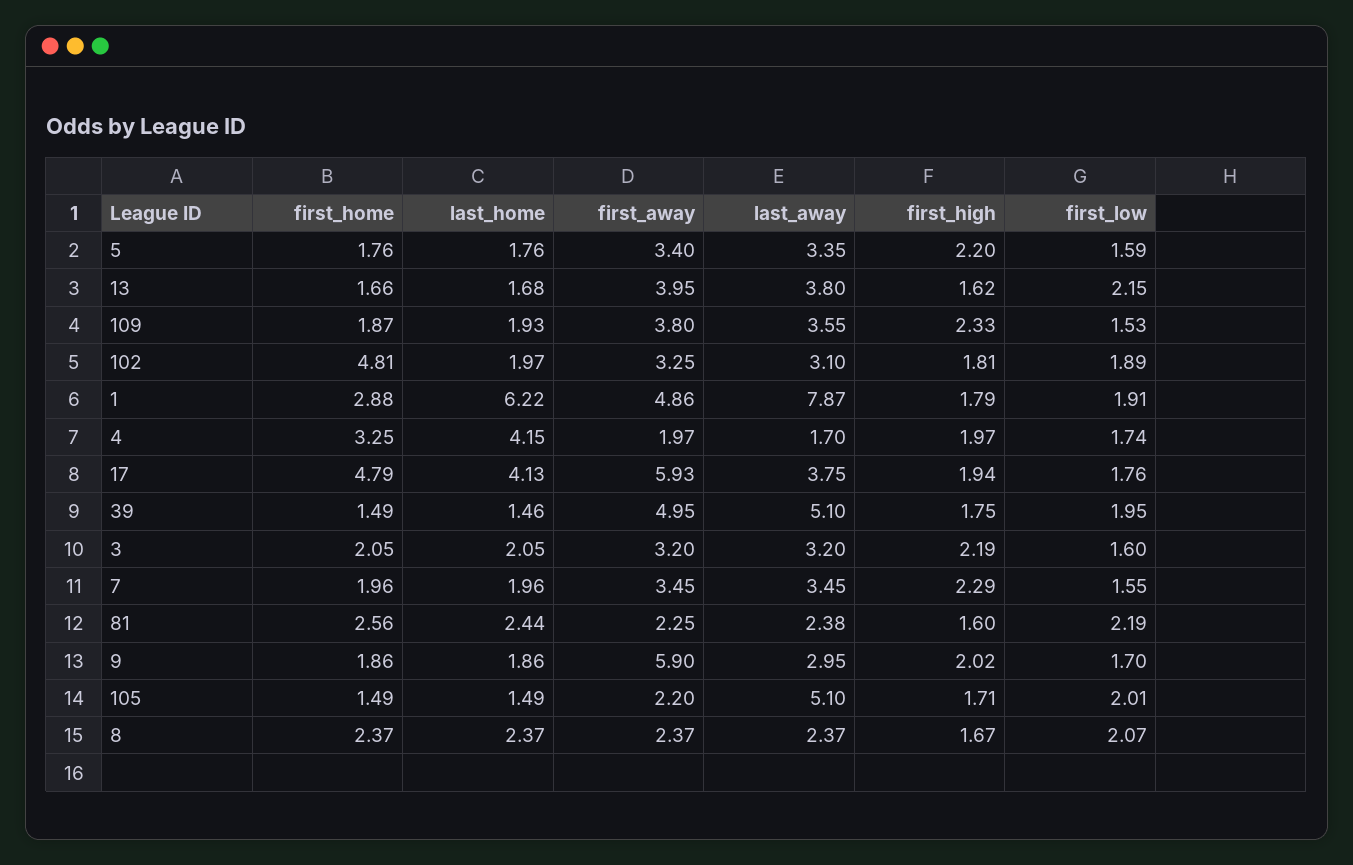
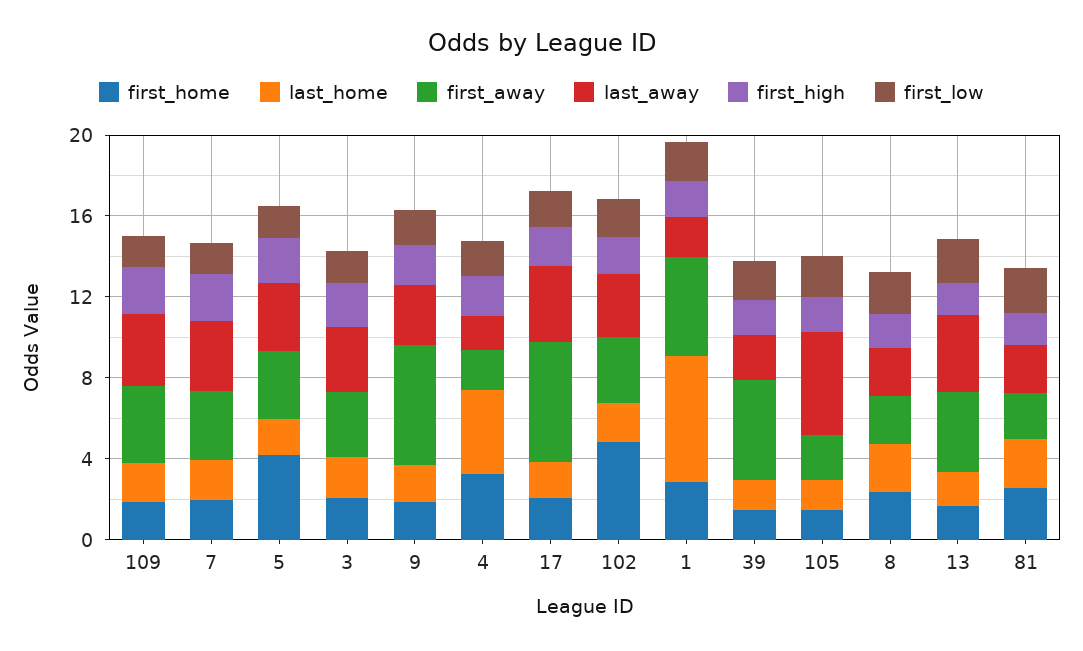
  {
    "first_home": {
-     "5": 1.76,
+     "5": 4,
      "13": 1.66,
      "109": 1.87,
      "102": 4.81,
      "1": 2.88,
      "4": 3.25,
-     "17": 4.79,
+     "17": 2,
      "39": 1.49,
      "3": 2.05,
      "7": 1.96,
      "81": 2.56,
      "9": 1.86,
      "105": 1.49,
      "8": 2.37
    },
    "last_home": {
      "5": 1.76,
      "13": 1.68,
      "109": 1.93,
      "102": 1.97,
      "1": 6.22,
      "4": 4.15,
-     "17": 4.13,
+     "17": 2,
      "39": 1.46,
      "3": 2.05,
      "7": 1.96,
      "81": 2.44,
      "9": 1.86,
      "105": 1.49,
      "8": 2.37
    },
    "first_away": {
      "5": 3.4,
      "13": 3.95,
      "109": 3.8,
      "102": 3.25,
      "1": 4.86,
      "4": 1.97,
      "17": 5.93,
      "39": 4.95,
      "3": 3.2,
      "7": 3.45,
      "81": 2.25,
      "9": 5.9,
      "105": 2.2,
      "8": 2.37
    },
    "last_away": {
      "5": 3.35,
      "13": 3.8,
      "109": 3.55,
      "102": 3.1,
-     "1": 7.87,
+     "1": 2,
      "4": 1.7,
      "17": 3.75,
-     "39": 5.1,
+     "39": 2,
      "3": 3.2,
      "7": 3.45,
      "81": 2.38,
      "9": 2.95,
      "105": 5.1,
      "8": 2.37
    },
    "first_high": {
      "5": 2.2,
      "13": 1.62,
      "109": 2.33,
      "102": 1.81,
      "1": 1.79,
      "4": 1.97,
      "17": 1.94,
      "39": 1.75,
      "3": 2.19,
      "7": 2.29,
      "81": 1.6,
      "9": 2.02,
      "105": 1.71,
      "8": 1.67
    },
    "first_low": {
      "5": 1.59,
      "13": 2.15,
      "109": 1.53,
      "102": 1.89,
      "1": 1.91,
      "4": 1.74,
      "17": 1.76,
      "39": 1.95,
      "3": 1.6,
      "7": 1.55,
      "81": 2.19,
      "9": 1.7,
      "105": 2.01,
      "8": 2.07
    }
  }

